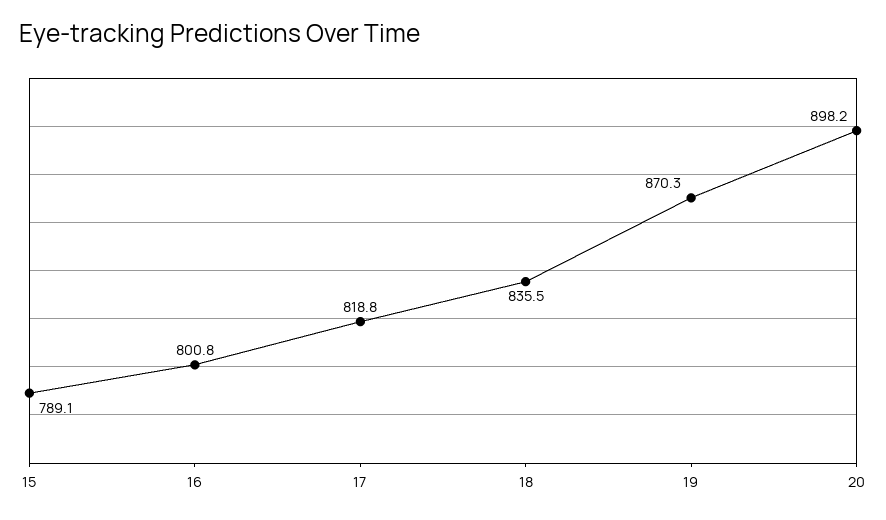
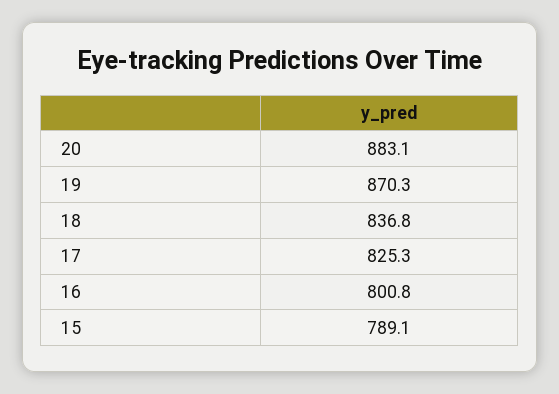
  {
    "15": 789.1,
    "16": 800.8,
-   "17": 818.8,
+   "17": 825.3,
-   "18": 835.5,
+   "18": 836.8,
    "19": 870.3,
-   "20": 898.2
+   "20": 883.1
  }

